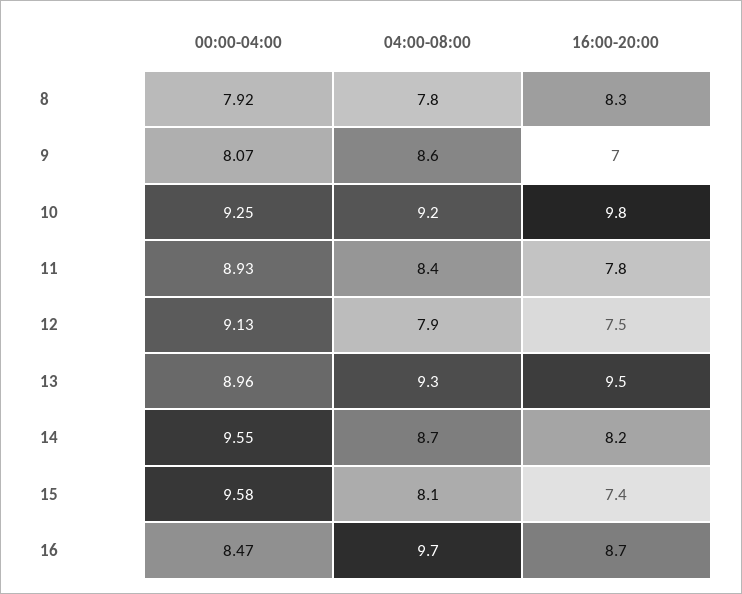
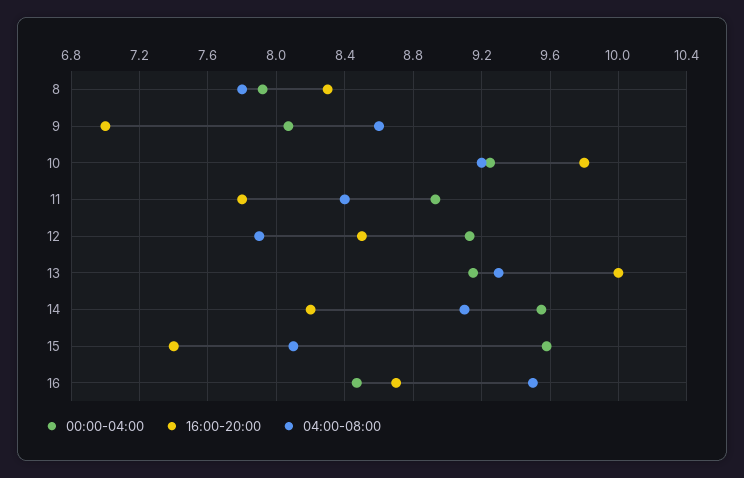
  {
    "00:00-04:00": {
      "8": 7.92,
      "9": 8.07,
      "10": 9.25,
      "11": 8.93,
      "12": 9.13,
-     "13": 8.96,
+     "13": 9.15,
      "14": 9.55,
      "15": 9.58,
      "16": 8.47
    },
    "04:00-08:00": {
      "8": 7.8,
      "9": 8.6,
      "10": 9.2,
      "11": 8.4,
      "12": 7.9,
      "13": 9.3,
-     "14": 8.7,
+     "14": 9.1,
      "15": 8.1,
-     "16": 9.7
+     "16": 9.5
    },
    "16:00-20:00": {
      "8": 8.3,
      "9": 7,
      "10": 9.8,
      "11": 7.8,
-     "12": 7.5,
+     "12": 8.5,
-     "13": 9.5,
+     "13": 10,
      "14": 8.2,
      "15": 7.4,
      "16": 8.7
    }
  }

